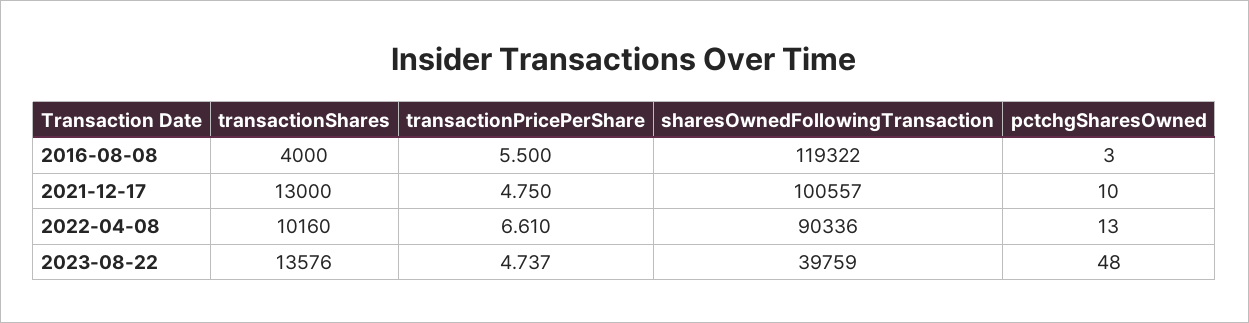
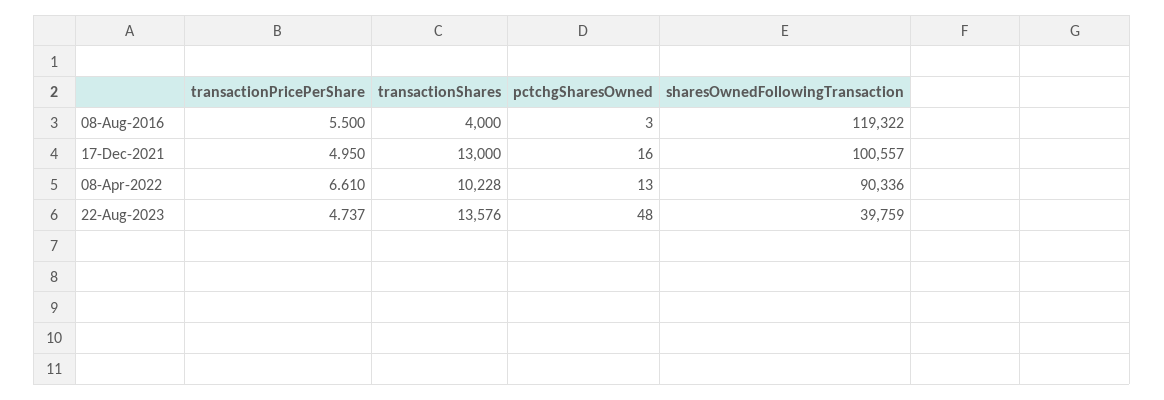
  {
    "transactionShares": {
      "2016-08-08": 4000,
      "2021-12-17": 13000,
-     "2022-04-08": 10160,
+     "2022-04-08": 10228,
      "2023-08-22": 13576
    },
    "transactionPricePerShare": {
      "2016-08-08": 5.5,
-     "2021-12-17": 4.75,
+     "2021-12-17": 4.95,
      "2022-04-08": 6.61,
      "2023-08-22": 4.737
    },
    "sharesOwnedFollowingTransaction": {
      "2016-08-08": 119322,
      "2021-12-17": 100557,
      "2022-04-08": 90336,
      "2023-08-22": 39759
    },
    "pctchgSharesOwned": {
      "2016-08-08": 3,
-     "2021-12-17": 10,
+     "2021-12-17": 16,
      "2022-04-08": 13,
      "2023-08-22": 48
    }
  }

